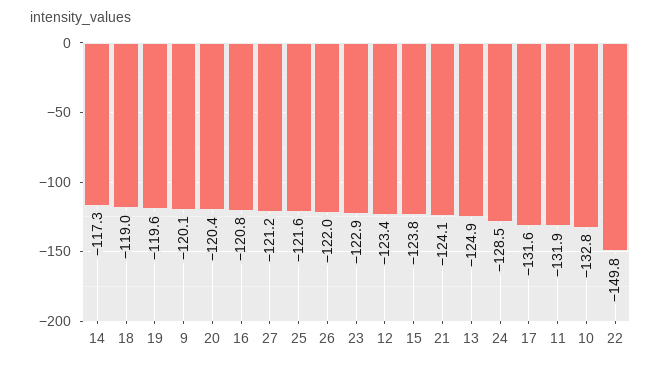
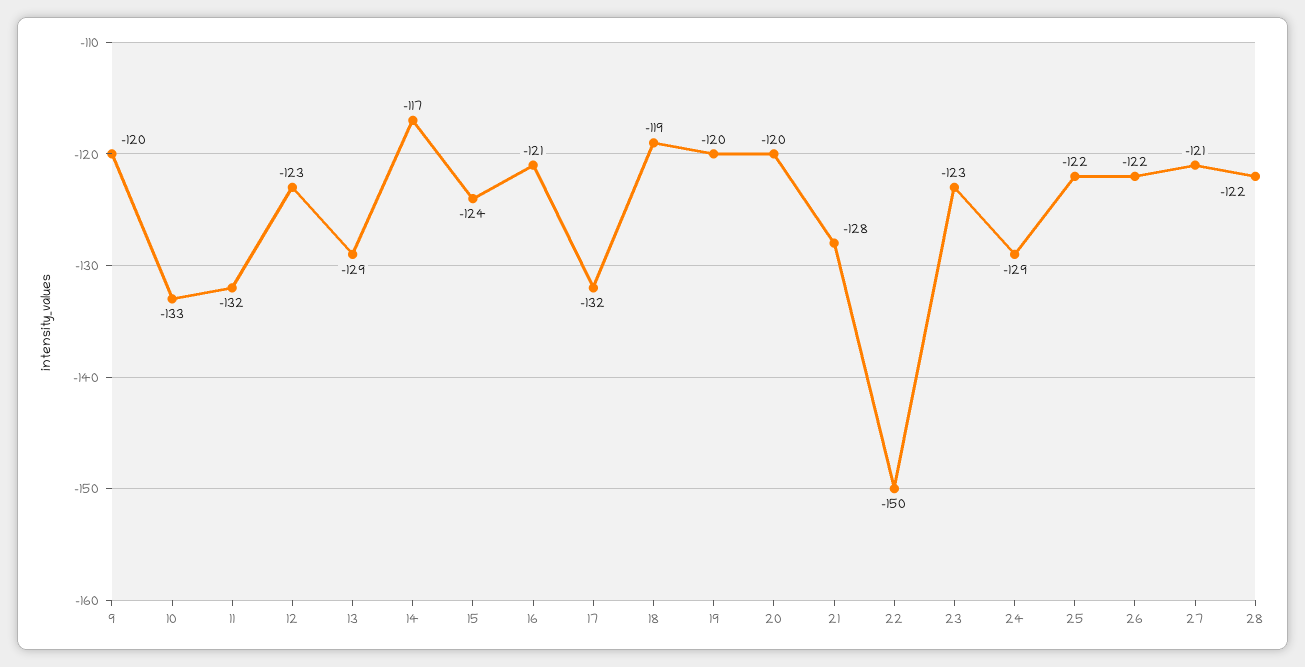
  {
    "14": -117.3,
    "18": -119,
    "19": -119.6,
    "9": -120.1,
    "20": -120.4,
    "16": -120.8,
    "27": -121.2,
    "25": -121.6,
    "26": -122,
    "23": -122.9,
    "12": -123.4,
    "15": -123.8,
-   "21": -124.1,
+   "21": -128,
-   "13": -124.9,
+   "13": -129,
    "24": -128.5,
    "17": -131.6,
    "11": -131.9,
    "10": -132.8,
-   "22": -149.8
+   "22": -149.8,
+   "28": -122
  }

